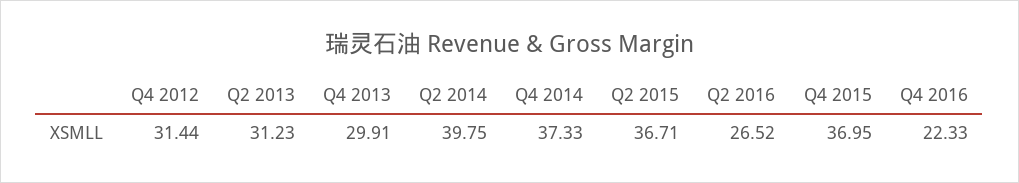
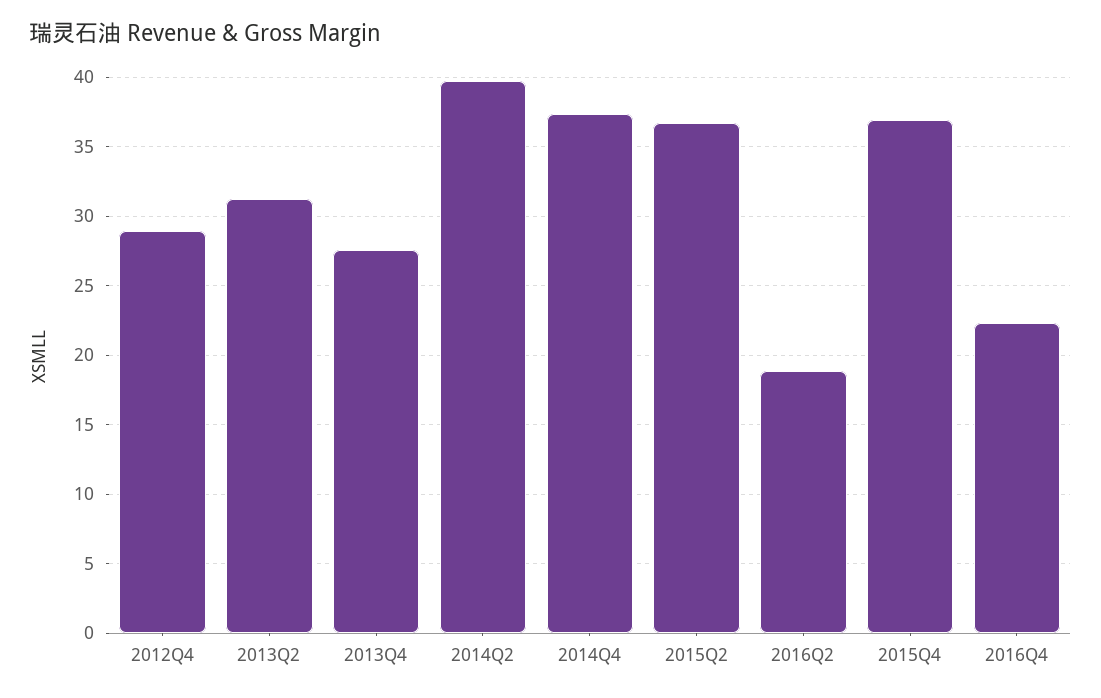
  {
-   "Q4 2012": 31.44,
+   "Q4 2012": 29,
    "Q2 2013": 31.23,
-   "Q4 2013": 29.91,
+   "Q4 2013": 27.5,
    "Q2 2014": 39.75,
    "Q4 2014": 37.33,
    "Q2 2015": 36.71,
-   "Q2 2016": 26.52,
+   "Q2 2016": 19,
    "Q4 2015": 36.95,
    "Q4 2016": 22.33
  }

